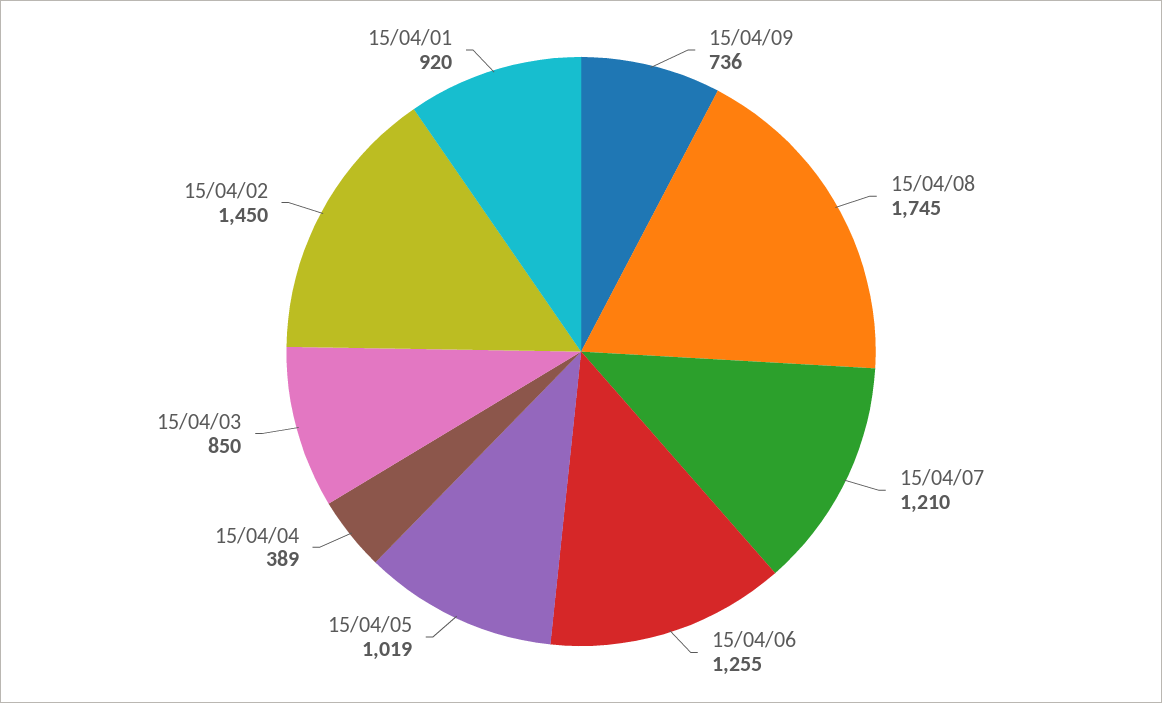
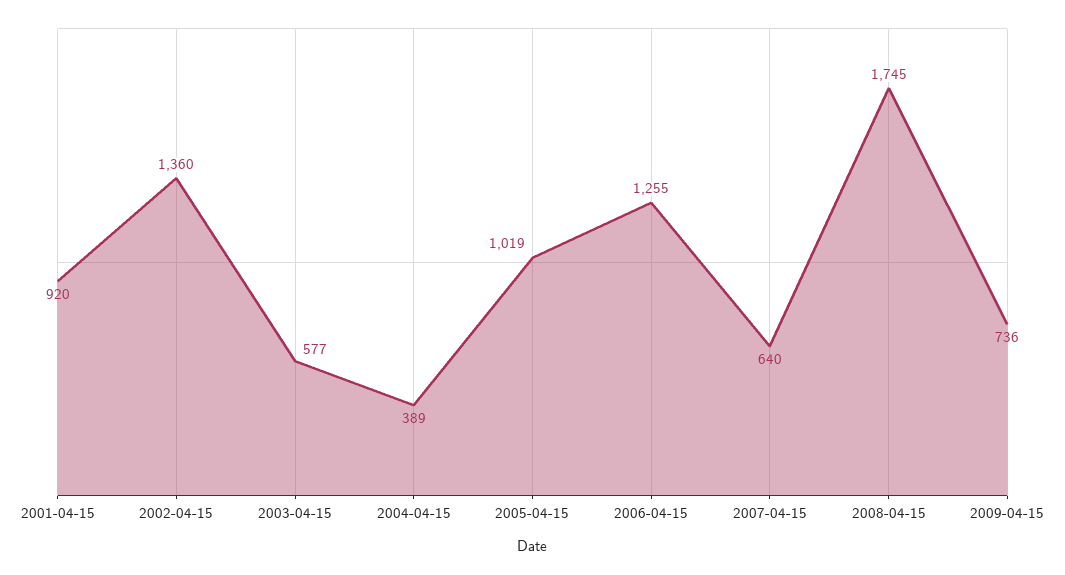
  {
    "15/04/09": 736,
    "15/04/08": 1745,
-   "15/04/07": 1210,
+   "15/04/07": 640,
    "15/04/06": 1255,
    "15/04/05": 1019,
    "15/04/04": 389,
-   "15/04/03": 850,
+   "15/04/03": 577,
-   "15/04/02": 1450,
+   "15/04/02": 1360,
    "15/04/01": 920
  }

